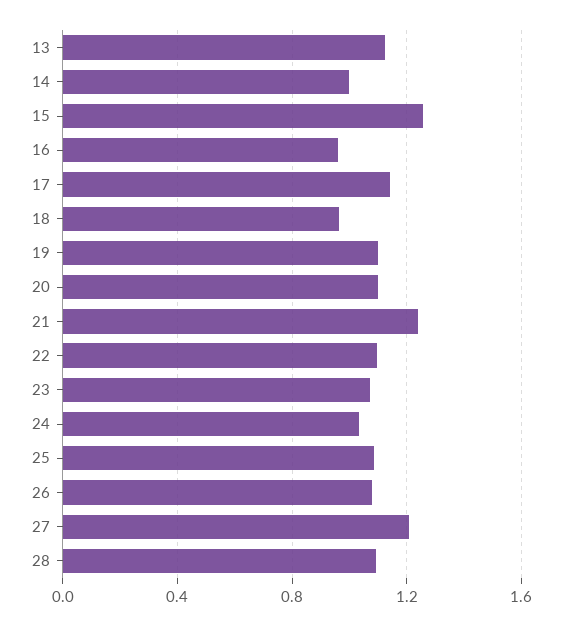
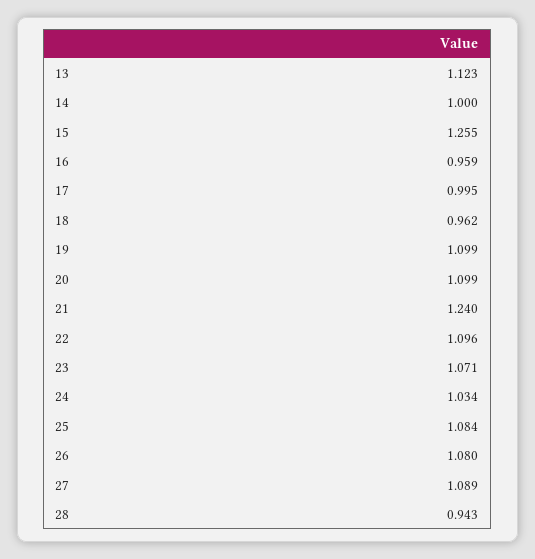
  {
    "13": 1.123,
    "14": 1,
    "15": 1.255,
    "16": 0.959,
-   "17": 1.15,
+   "17": 0.995,
    "18": 0.962,
    "19": 1.099,
    "20": 1.099,
    "21": 1.24,
    "22": 1.096,
    "23": 1.071,
    "24": 1.034,
    "25": 1.084,
    "26": 1.08,
-   "27": 1.2,
+   "27": 1.089,
-   "28": 1.1
+   "28": 0.943
  }

